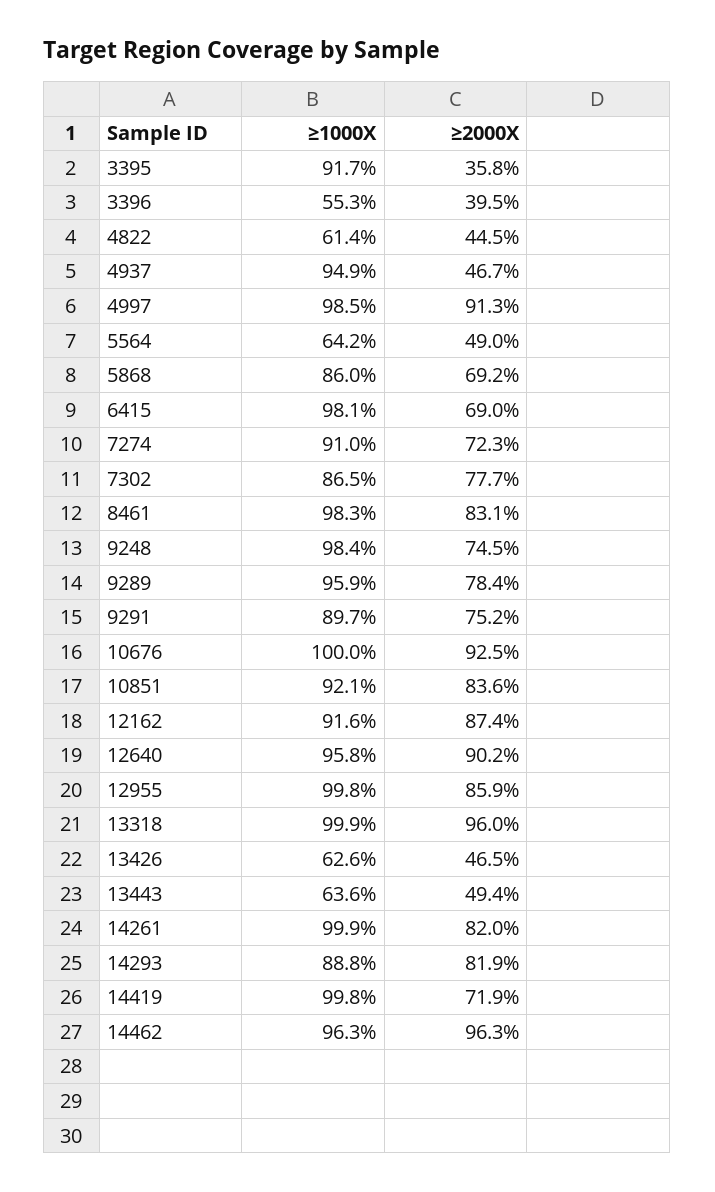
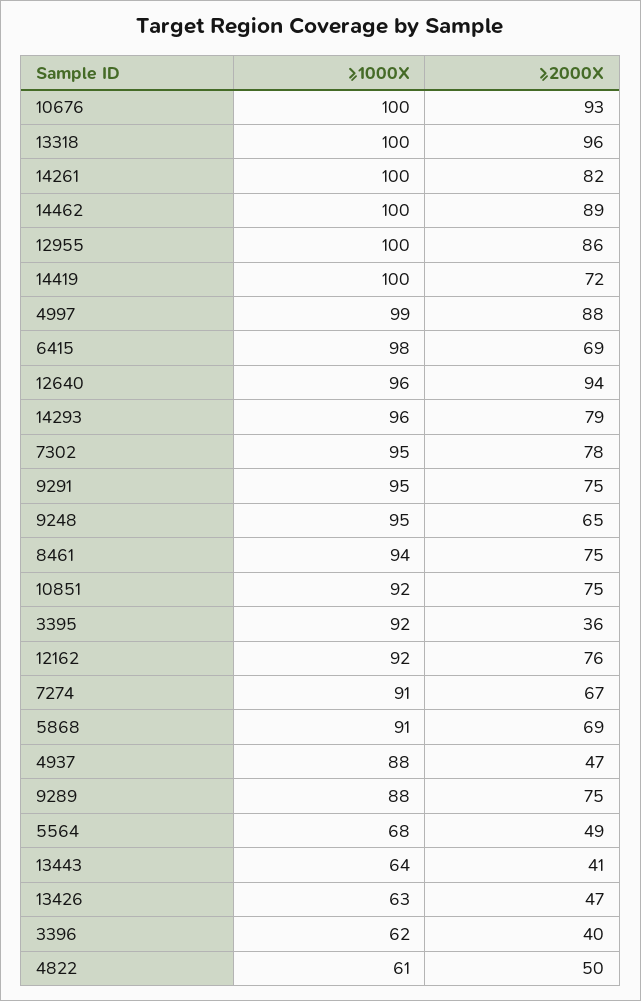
  {
    "≥1000X": {
      "3395": 91.7,
-     "3396": 55.3,
+     "3396": 62,
      "4822": 61.4,
-     "4937": 94.9,
+     "4937": 88,
      "4997": 98.5,
-     "5564": 64.2,
+     "5564": 68,
-     "5868": 86,
+     "5868": 91,
      "6415": 98.1,
      "7274": 91,
-     "7302": 86.5,
+     "7302": 95,
-     "8461": 98.3,
+     "8461": 94,
-     "9248": 98.4,
+     "9248": 95,
-     "9289": 95.9,
+     "9289": 88,
-     "9291": 89.7,
+     "9291": 95,
      "10676": 100,
      "10851": 92.1,
      "12162": 91.6,
      "12640": 95.8,
      "12955": 99.8,
      "13318": 99.9,
      "13426": 62.6,
      "13443": 63.6,
      "14261": 99.9,
-     "14293": 88.8,
+     "14293": 96,
      "14419": 99.8,
-     "14462": 96.3
+     "14462": 100
    },
    "≥2000X": {
      "3395": 35.8,
      "3396": 39.5,
-     "4822": 44.5,
+     "4822": 50,
      "4937": 46.7,
-     "4997": 91.3,
+     "4997": 88,
      "5564": 49,
      "5868": 69.2,
      "6415": 69,
-     "7274": 72.3,
+     "7274": 67,
      "7302": 77.7,
-     "8461": 83.1,
+     "8461": 75,
-     "9248": 74.5,
+     "9248": 65,
-     "9289": 78.4,
+     "9289": 75,
      "9291": 75.2,
      "10676": 92.5,
-     "10851": 83.6,
+     "10851": 75,
-     "12162": 87.4,
+     "12162": 76,
-     "12640": 90.2,
+     "12640": 94,
      "12955": 85.9,
      "13318": 96,
      "13426": 46.5,
-     "13443": 49.4,
+     "13443": 41,
      "14261": 82,
-     "14293": 81.9,
+     "14293": 79,
      "14419": 71.9,
-     "14462": 96.3
+     "14462": 89
    }
  }

